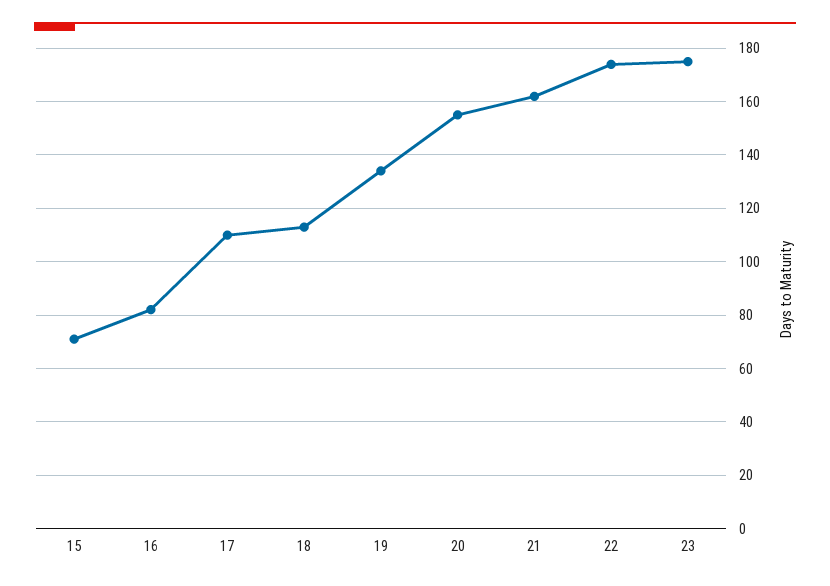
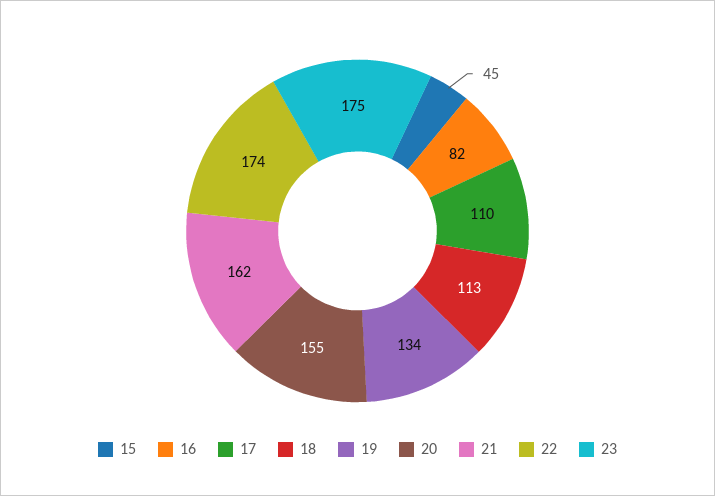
  {
-   "15": 70,
+   "15": 45,
    "16": 82,
    "17": 110,
    "18": 113,
    "19": 134,
    "20": 155,
    "21": 162,
    "22": 174,
    "23": 175
  }

